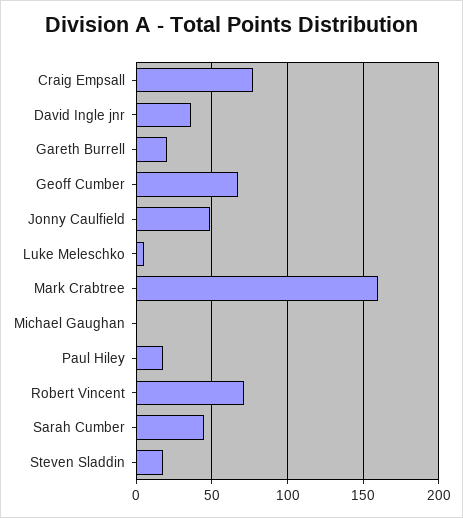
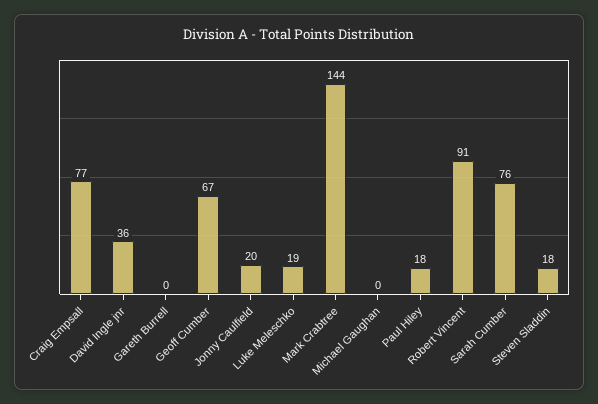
  {
    "Craig Empsall": 77,
    "David Ingle jnr": 36,
-   "Gareth Burrell": 20,
+   "Gareth Burrell": 0,
    "Geoff Cumber": 67,
-   "Jonny Caulfield": 50,
+   "Jonny Caulfield": 20,
-   "Luke Meleschko": 5,
+   "Luke Meleschko": 19,
-   "Mark Crabtree": 160,
+   "Mark Crabtree": 144,
    "Michael Gaughan": 0,
    "Paul Hiley": 18,
-   "Robert Vincent": 70,
+   "Robert Vincent": 91,
-   "Sarah Cumber": 45,
+   "Sarah Cumber": 76,
    "Steven Sladdin": 18
  }

